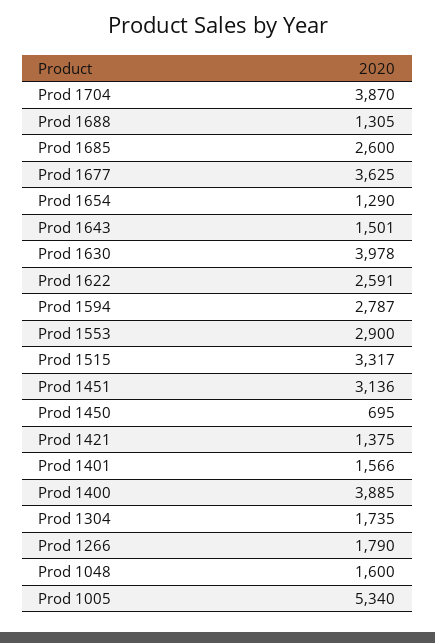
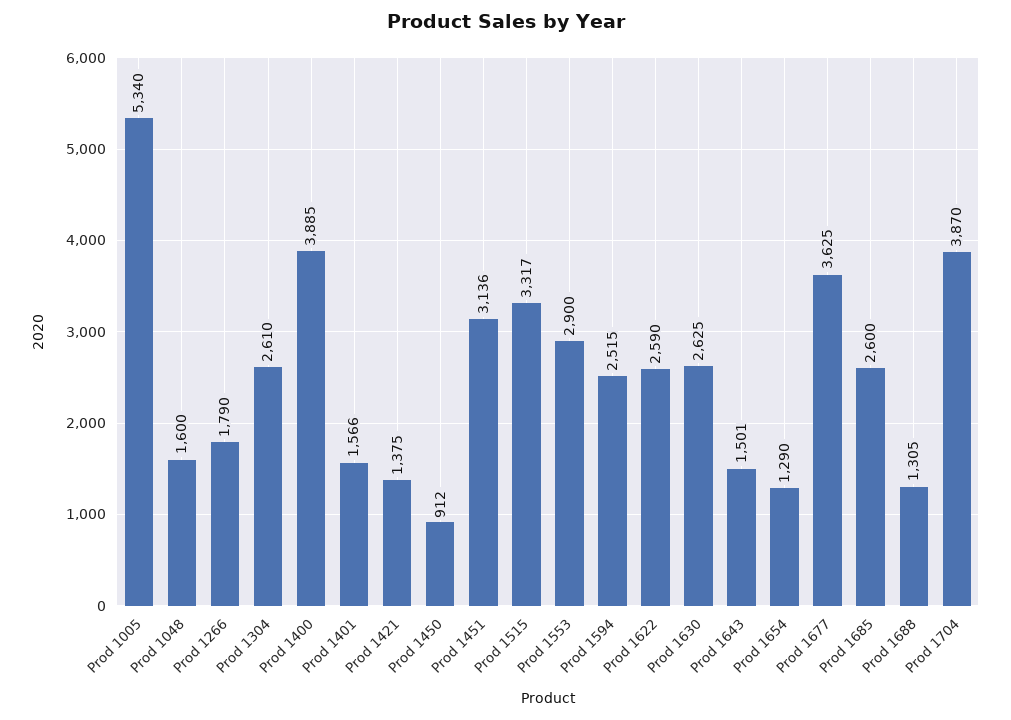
  {
    "Prod 1704": 3870,
    "Prod 1688": 1305,
    "Prod 1685": 2600,
    "Prod 1677": 3625,
    "Prod 1654": 1290,
    "Prod 1643": 1501,
-   "Prod 1630": 3978,
+   "Prod 1630": 2625,
-   "Prod 1622": 2591,
+   "Prod 1622": 2590,
-   "Prod 1594": 2787,
+   "Prod 1594": 2515,
    "Prod 1553": 2900,
    "Prod 1515": 3317,
    "Prod 1451": 3136,
-   "Prod 1450": 695,
+   "Prod 1450": 912,
    "Prod 1421": 1375,
    "Prod 1401": 1566,
    "Prod 1400": 3885,
-   "Prod 1304": 1735,
+   "Prod 1304": 2610,
    "Prod 1266": 1790,
    "Prod 1048": 1600,
    "Prod 1005": 5340
  }

